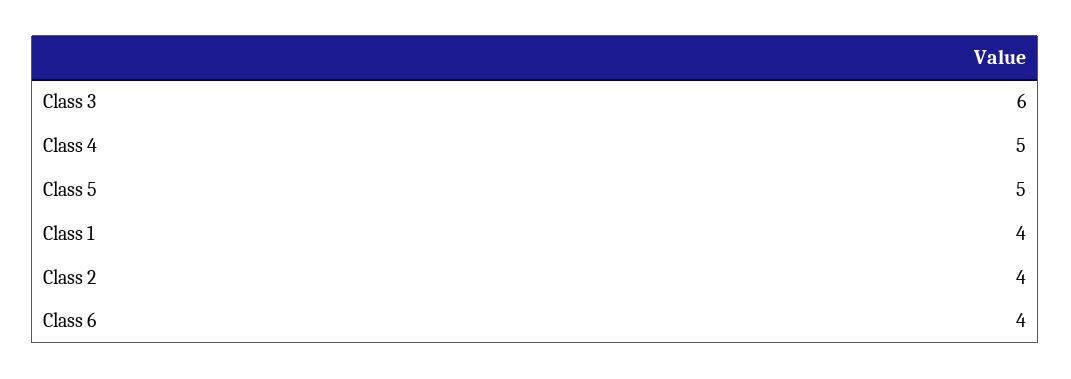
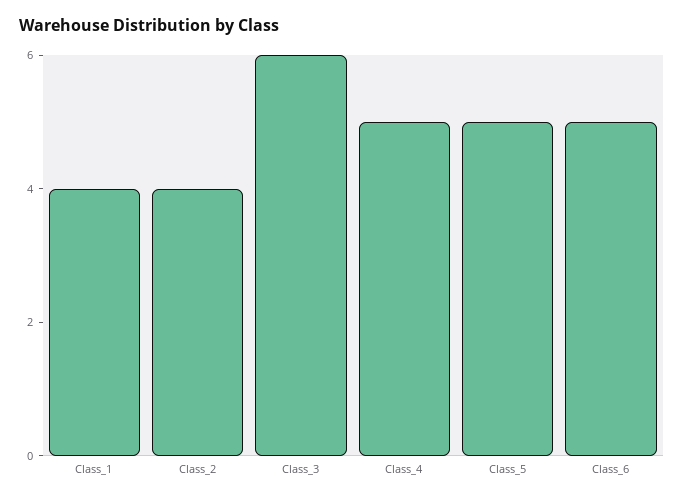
  {
    "Class 3": 6,
    "Class 4": 5,
    "Class 5": 5,
    "Class 1": 4,
    "Class 2": 4,
-   "Class 6": 4
+   "Class 6": 5
  }

